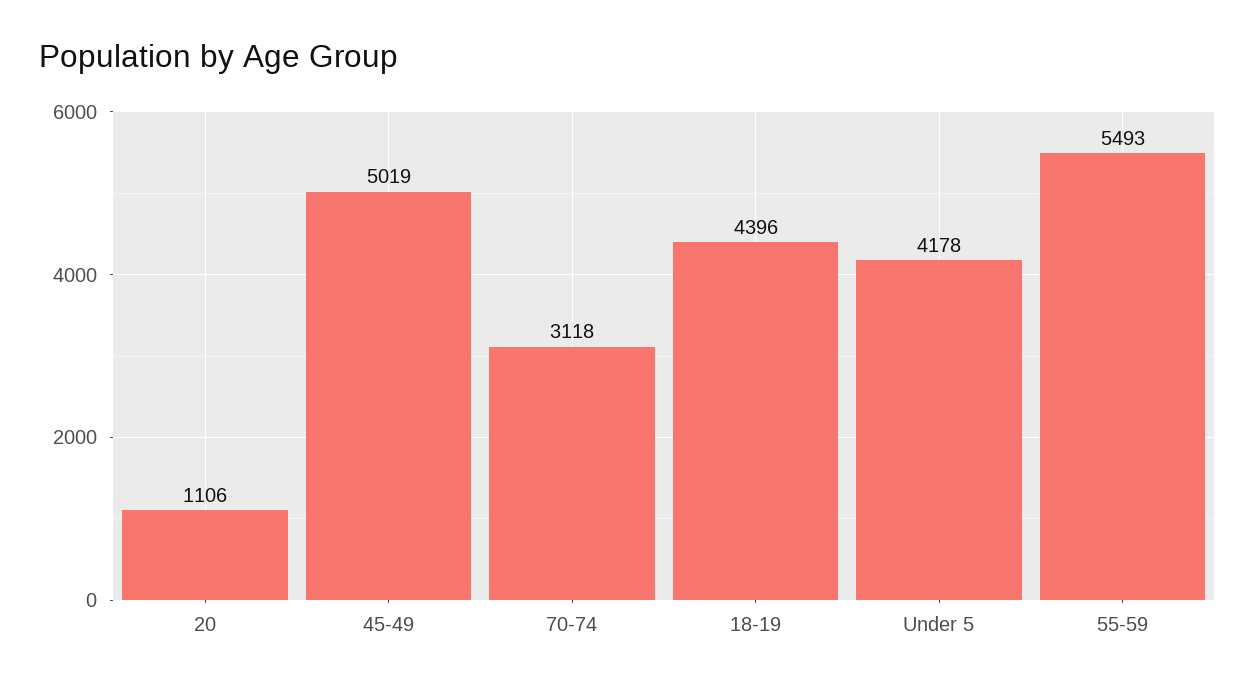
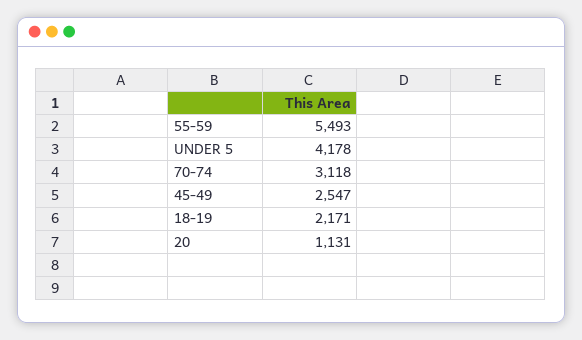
  {
-   "20": 1106,
+   "20": 1131,
-   "45-49": 5019,
+   "45-49": 2547,
    "70-74": 3118,
-   "18-19": 4396,
+   "18-19": 2171,
    "Under 5": 4178,
    "55-59": 5493
  }

